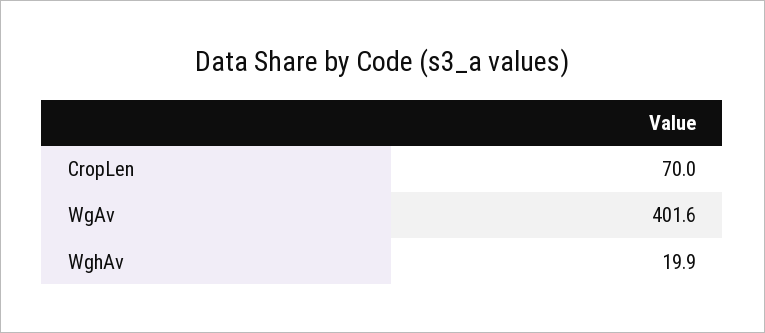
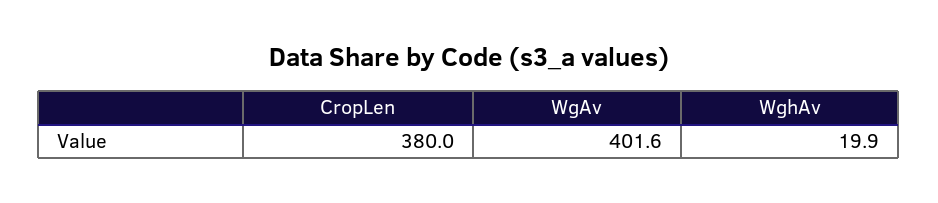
  {
-   "CropLen": 70,
+   "CropLen": 380,
    "WgAv": 401.6,
    "WghAv": 19.9
  }

